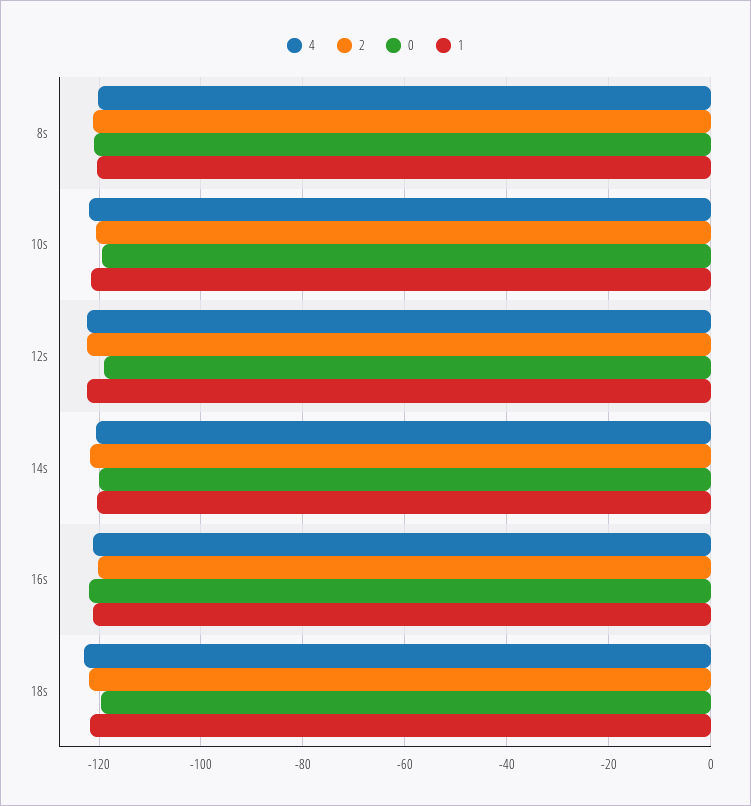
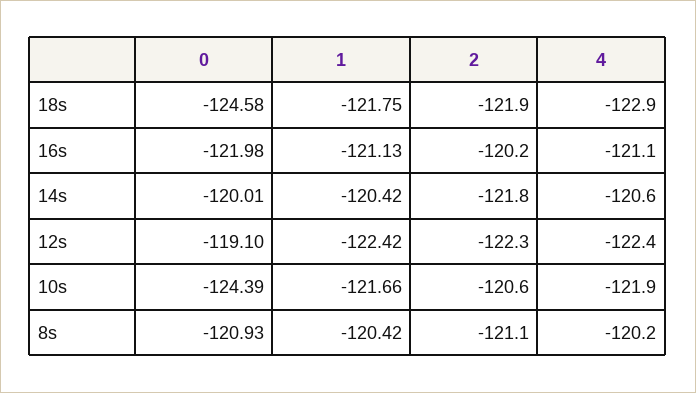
  {
    "4": {
      "8s": -120.2,
      "10s": -121.9,
      "12s": -122.4,
      "14s": -120.6,
      "16s": -121.1,
      "18s": -122.9
    },
    "2": {
      "8s": -121.1,
      "10s": -120.6,
      "12s": -122.3,
      "14s": -121.8,
      "16s": -120.2,
      "18s": -121.9
    },
    "0": {
      "8s": -120.93,
-     "10s": -120,
+     "10s": -124.39,
      "12s": -119.1,
      "14s": -120.01,
      "16s": -121.98,
-     "18s": -120
+     "18s": -124.58
    },
    "1": {
      "8s": -120.42,
      "10s": -121.66,
      "12s": -122.42,
      "14s": -120.42,
      "16s": -121.13,
      "18s": -121.75
    }
  }

